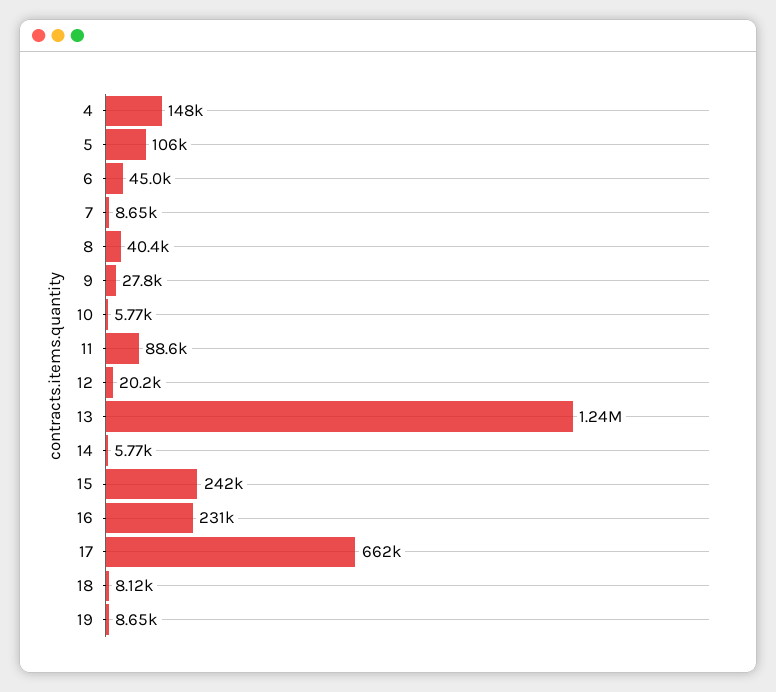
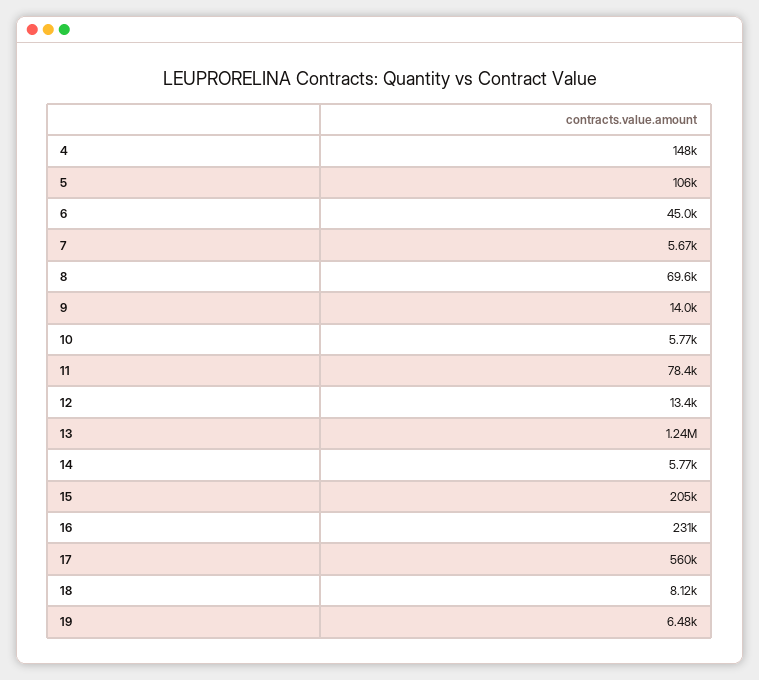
  {
    "4": 148000,
    "5": 106000,
    "6": 45000,
-   "7": 8650,
+   "7": 5670,
-   "8": 40400,
+   "8": 69600,
-   "9": 27800,
+   "9": 14000,
    "10": 5770,
-   "11": 88600,
+   "11": 78400,
-   "12": 20200,
+   "12": 13400,
    "13": 1240000,
    "14": 5770,
-   "15": 242000,
+   "15": 205000,
    "16": 231000,
-   "17": 662000,
+   "17": 560000,
    "18": 8120,
-   "19": 8650
+   "19": 6480
  }

